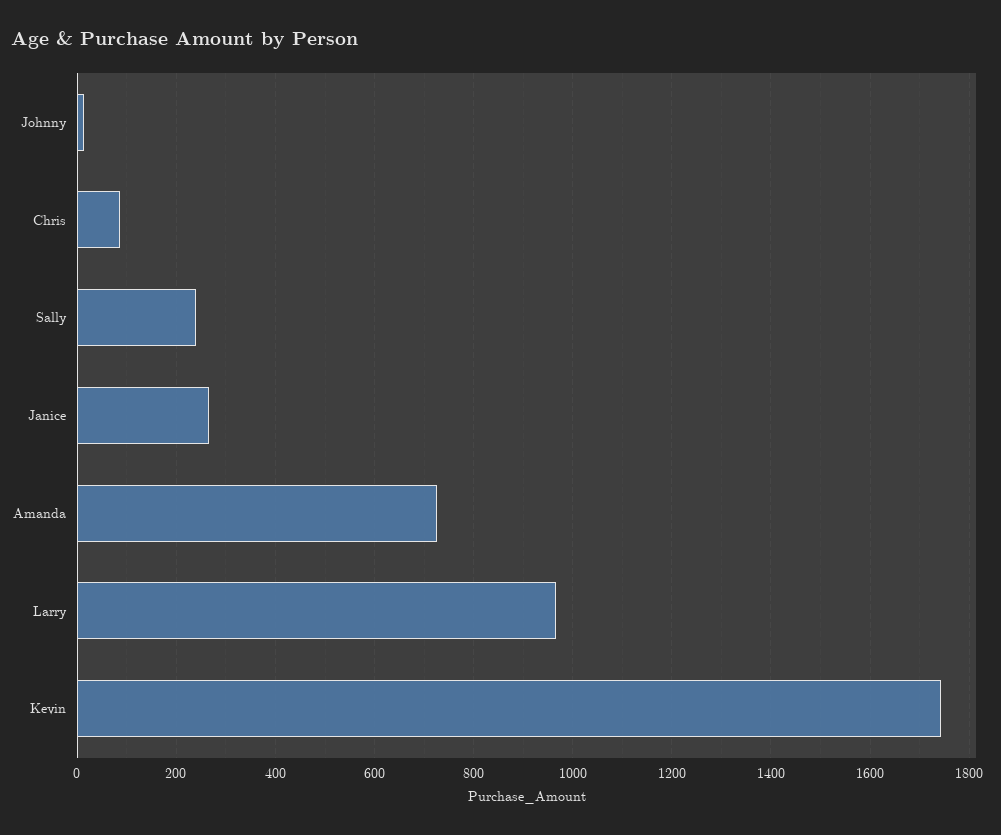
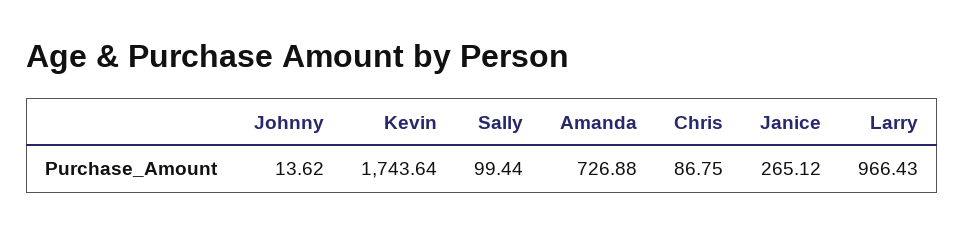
  {
    "Johnny": 13.62,
    "Chris": 86.75,
-   "Sally": 240,
+   "Sally": 99.44,
    "Janice": 265.12,
    "Amanda": 726.88,
    "Larry": 966.43,
    "Kevin": 1743.64
  }

